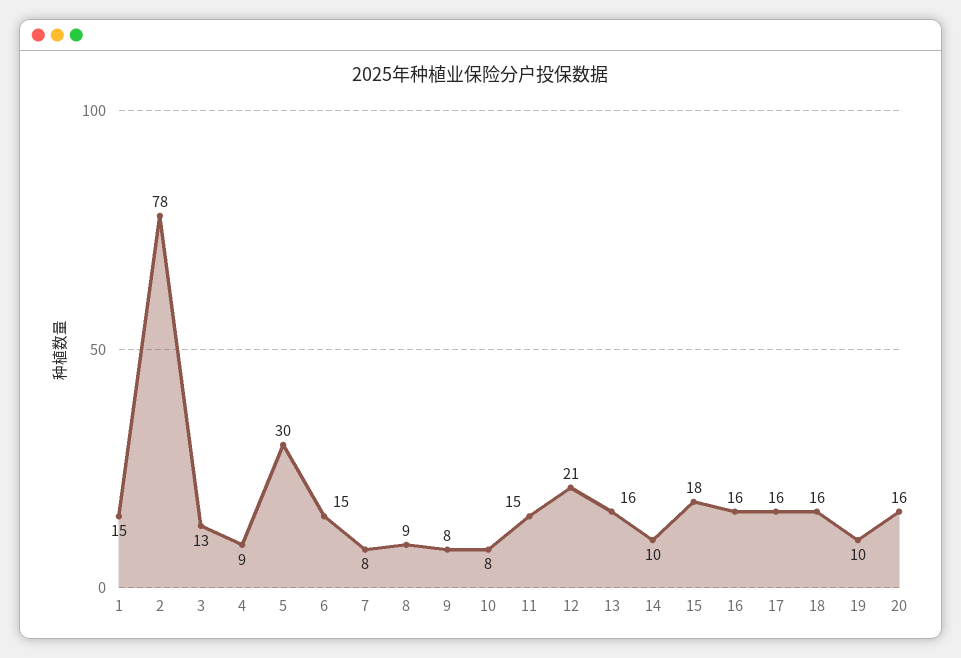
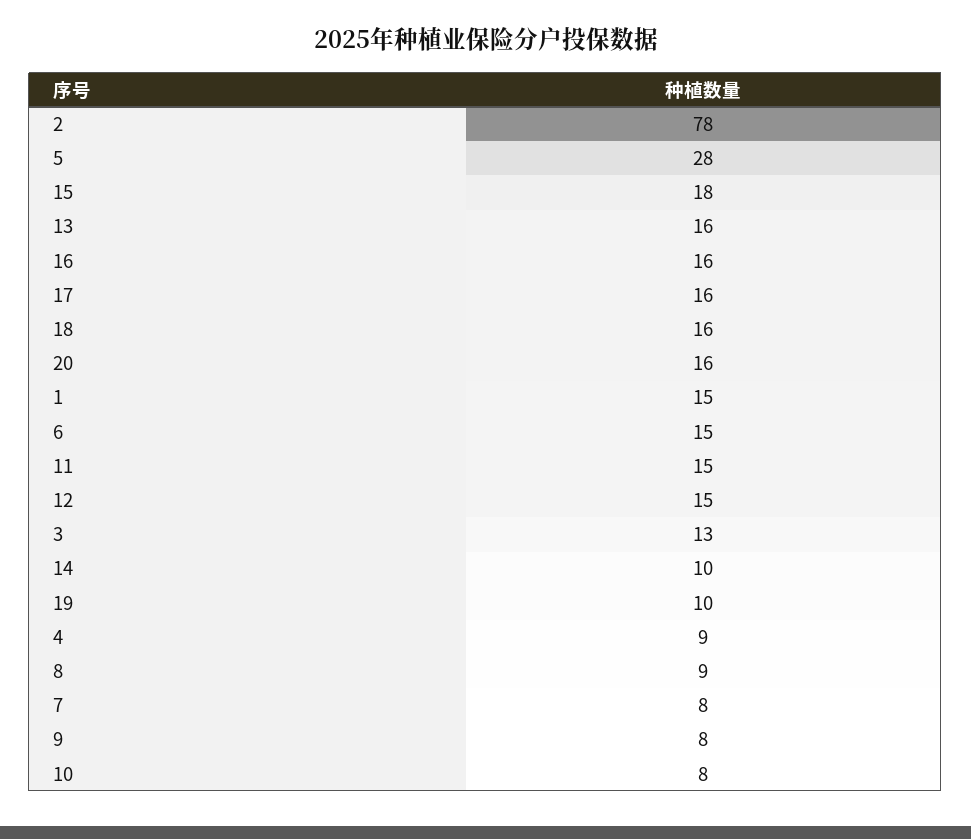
  {
    "1": 15,
    "2": 78,
    "3": 13,
    "4": 9,
-   "5": 30,
+   "5": 28,
    "6": 15,
    "7": 8,
    "8": 9,
    "9": 8,
    "10": 8,
    "11": 15,
-   "12": 21,
+   "12": 15,
    "13": 16,
    "14": 10,
    "15": 18,
    "16": 16,
    "17": 16,
    "18": 16,
    "19": 10,
    "20": 16
  }

